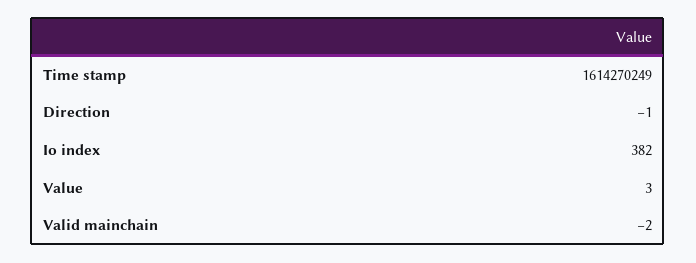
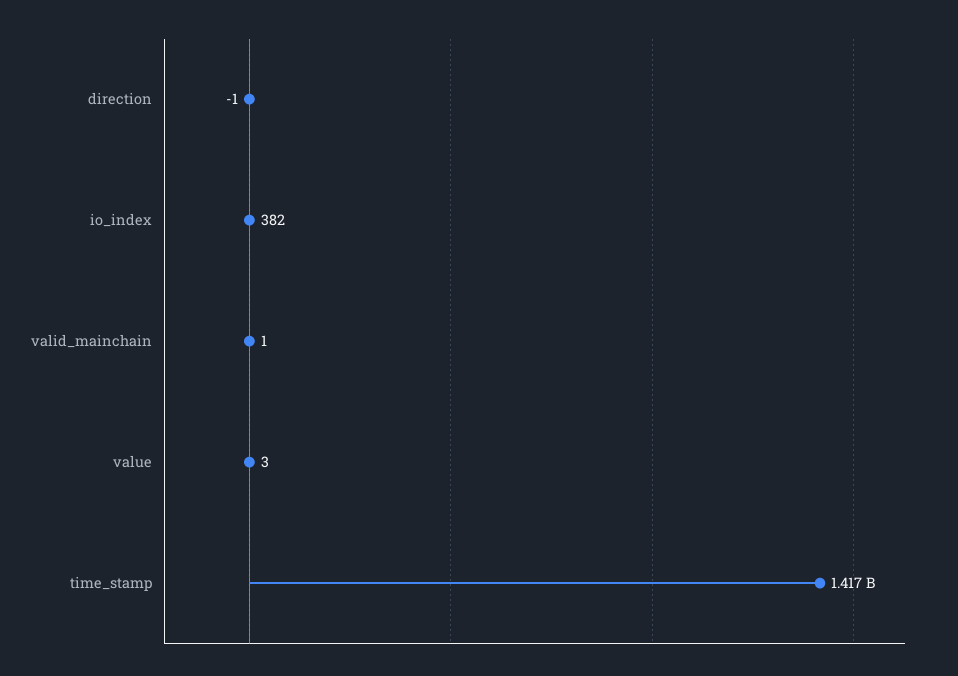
  {
-   "Time stamp": 1614270249,
+   "Time stamp": 1417000000,
    "Direction": -1,
    "Io index": 382,
    "Value": 3,
-   "Valid mainchain": -2
+   "Valid mainchain": 1
  }

